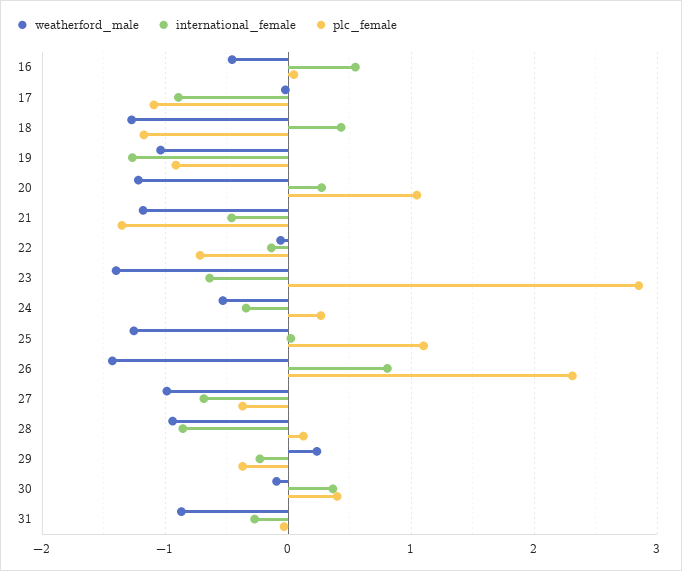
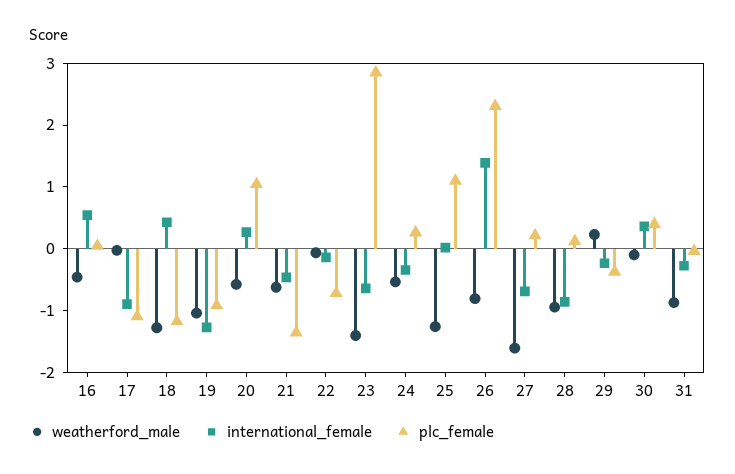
  {
    "weatherford_male": {
      "16": -0.5,
      "17": 0,
      "18": -1.3,
      "19": -1,
-     "20": -1.2,
+     "20": -0.6,
-     "21": -1.2,
+     "21": -0.6,
      "22": -0.1,
      "23": -1.4,
      "24": -0.5,
      "25": -1.3,
-     "26": -1.4,
+     "26": -0.8,
-     "27": -1,
+     "27": -1.6,
      "28": -0.9,
      "29": 0.2,
      "30": -0.1,
      "31": -0.9
    },
    "international_female": {
      "16": 0.5,
      "17": -0.9,
      "18": 0.4,
      "19": -1.3,
      "20": 0.3,
      "21": -0.5,
      "22": -0.1,
      "23": -0.6,
      "24": -0.3,
      "25": 0,
-     "26": 0.8,
+     "26": 1.4,
      "27": -0.7,
      "28": -0.9,
      "29": -0.2,
      "30": 0.4,
      "31": -0.3
    },
    "plc_female": {
      "16": 0,
      "17": -1.1,
      "18": -1.2,
      "19": -0.9,
      "20": 1,
      "21": -1.4,
      "22": -0.7,
      "23": 2.8,
      "24": 0.3,
      "25": 1.1,
      "26": 2.3,
-     "27": -0.4,
+     "27": 0.2,
      "28": 0.1,
      "29": -0.4,
      "30": 0.4,
      "31": 0
    }
  }

